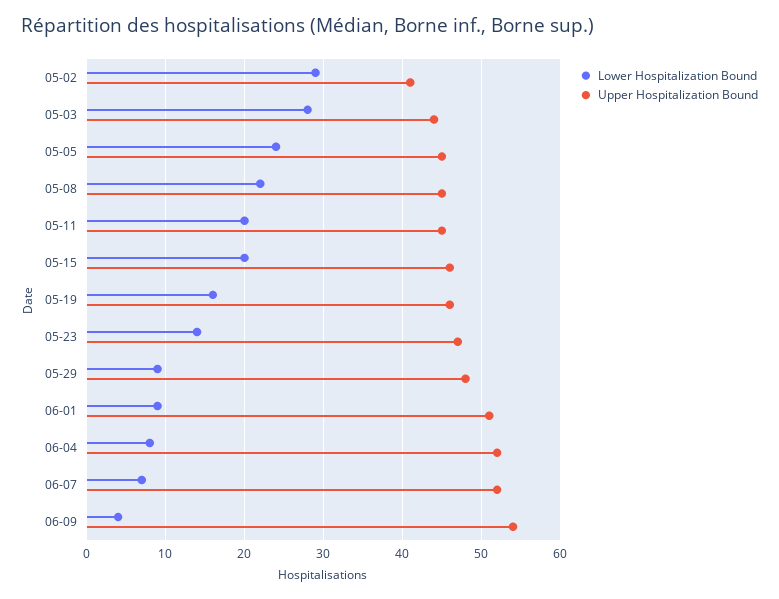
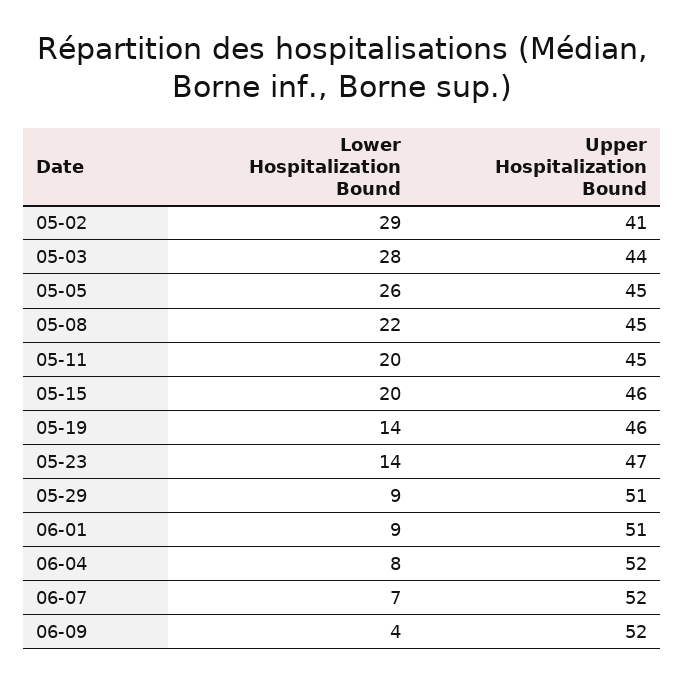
  {
    "Lower Hospitalization Bound": {
      "05-02": 29,
      "05-03": 28,
-     "05-05": 24,
+     "05-05": 26,
      "05-08": 22,
      "05-11": 20,
      "05-15": 20,
-     "05-19": 16,
+     "05-19": 14,
      "05-23": 14,
      "05-29": 9,
      "06-01": 9,
      "06-04": 8,
      "06-07": 7,
      "06-09": 4
    },
    "Upper Hospitalization Bound": {
      "05-02": 41,
      "05-03": 44,
      "05-05": 45,
      "05-08": 45,
      "05-11": 45,
      "05-15": 46,
      "05-19": 46,
      "05-23": 47,
-     "05-29": 48,
+     "05-29": 51,
      "06-01": 51,
      "06-04": 52,
      "06-07": 52,
-     "06-09": 54
+     "06-09": 52
    }
  }

